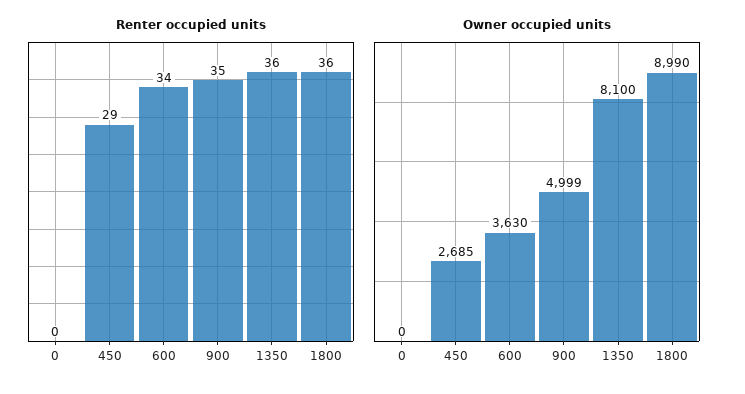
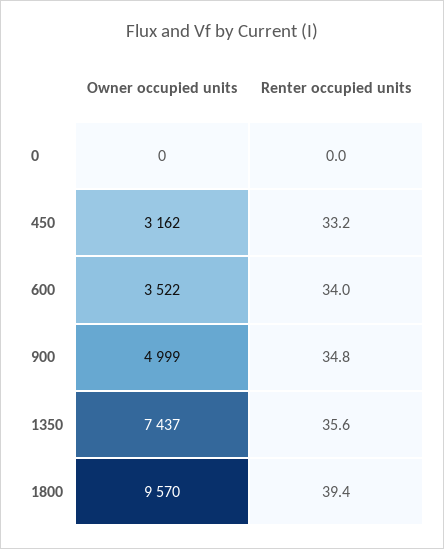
  {
    "Renter occupied units": {
      "0": 0,
-     "450": 29,
+     "450": 33.2,
      "600": 34,
      "900": 34.8,
      "1350": 35.6,
-     "1800": 36
+     "1800": 39.4
    },
    "Owner occupied units": {
      "0": 0,
-     "450": 2685,
+     "450": 3162,
-     "600": 3630,
+     "600": 3522,
      "900": 4999,
-     "1350": 8100,
+     "1350": 7437,
-     "1800": 8990
+     "1800": 9570
    }
  }

